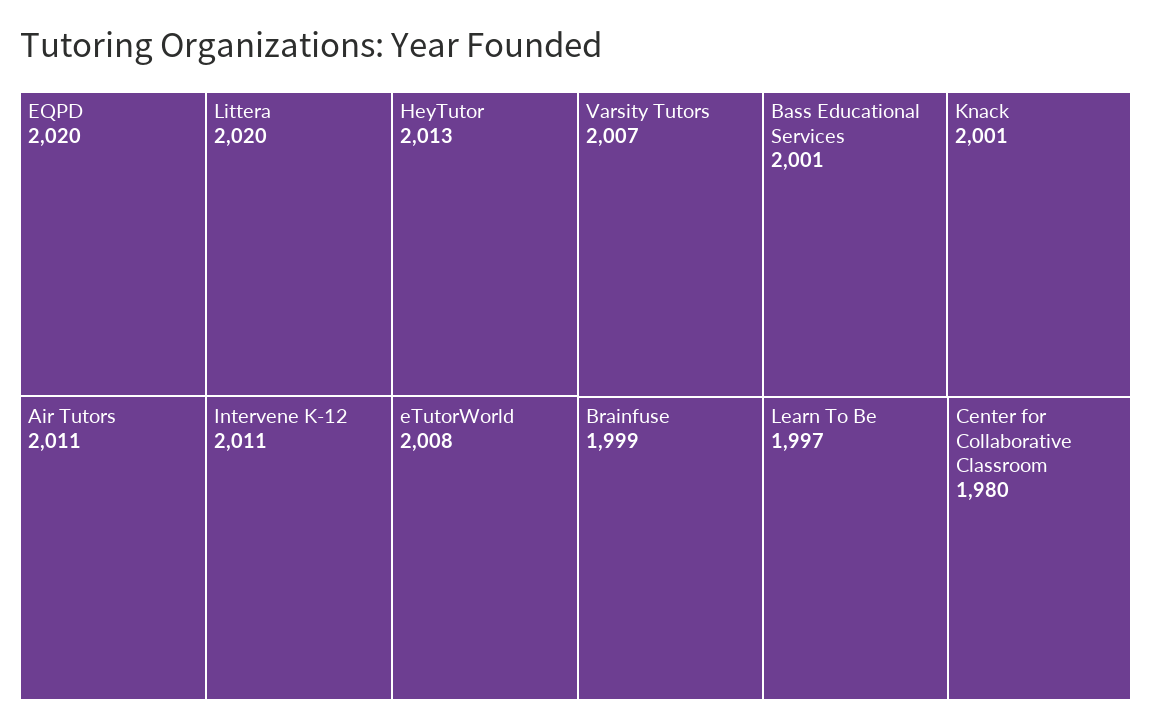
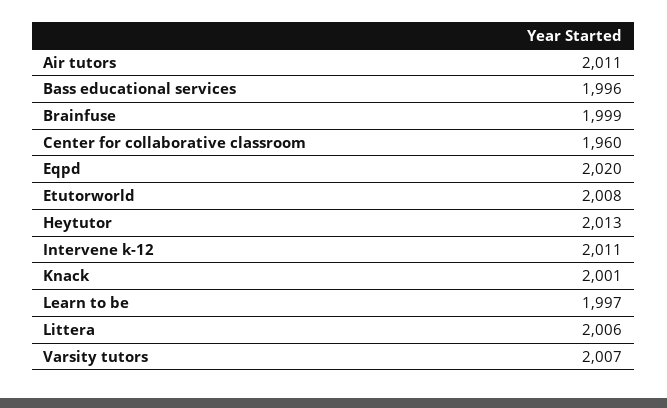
  {
    "EQPD": 2020,
-   "Littera": 2020,
+   "Littera": 2006,
    "HeyTutor": 2013,
    "Air Tutors": 2011,
    "Intervene K-12": 2011,
    "eTutorWorld": 2008,
    "Varsity Tutors": 2007,
-   "Bass Educational Services": 2001,
+   "Bass Educational Services": 1996,
    "Knack": 2001,
    "Brainfuse": 1999,
    "Learn To Be": 1997,
-   "Center for Collaborative Classroom": 1980
+   "Center for Collaborative Classroom": 1960
  }

